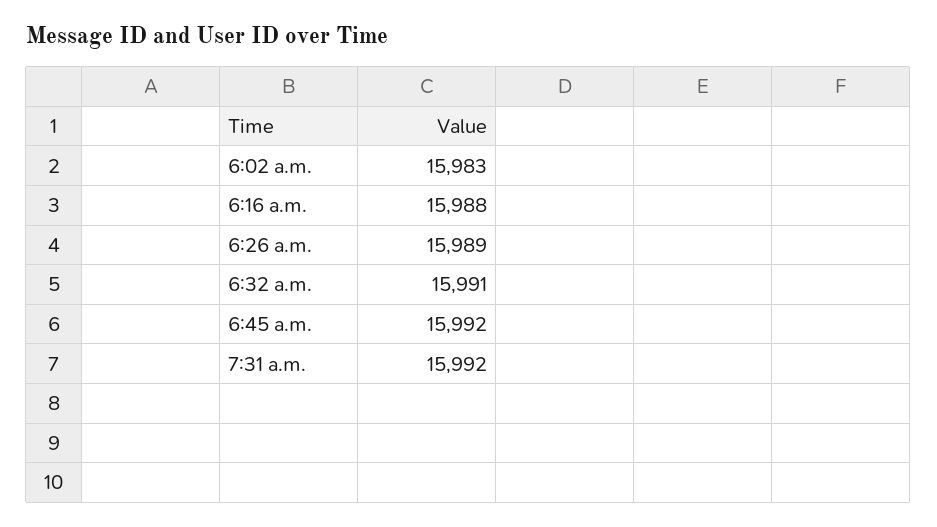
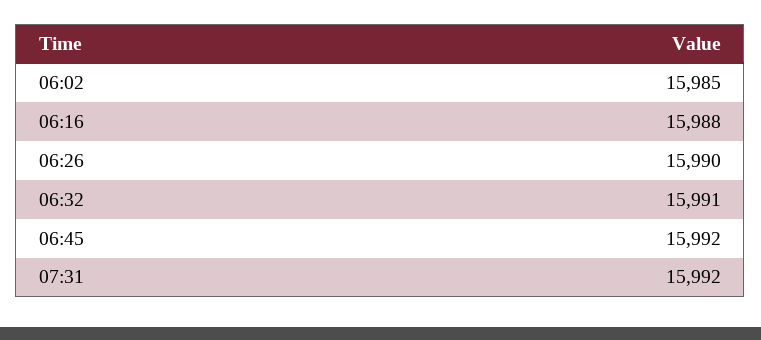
  {
-   "6:02 a.m.": 15983,
+   "6:02 a.m.": 15985,
    "6:16 a.m.": 15988,
-   "6:26 a.m.": 15989,
+   "6:26 a.m.": 15990,
    "6:32 a.m.": 15991,
    "6:45 a.m.": 15992,
    "7:31 a.m.": 15992
  }

